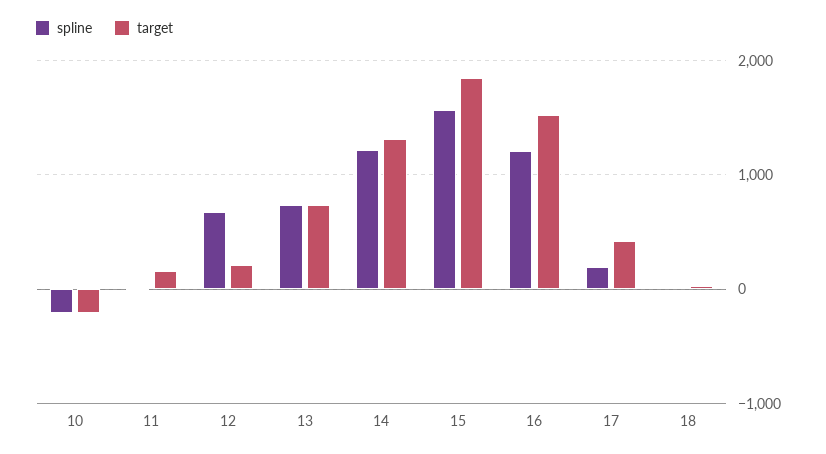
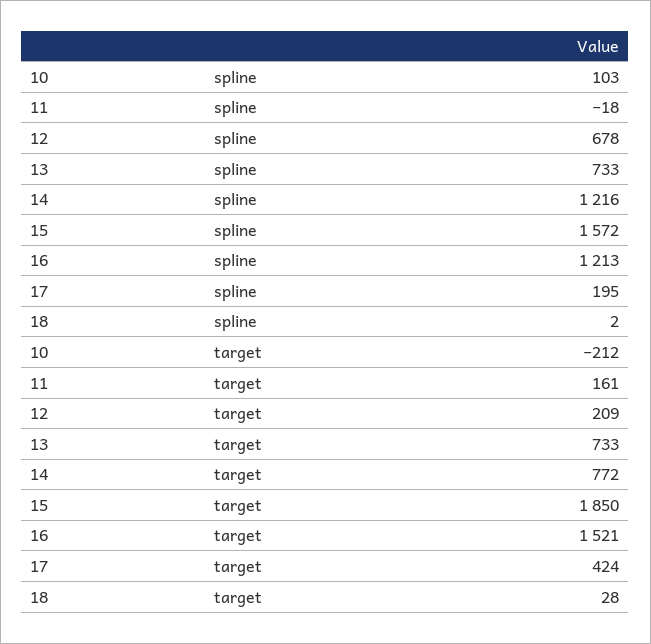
  {
    "spline": {
-     "10": -200,
+     "10": 103,
      "11": -18,
      "12": 678,
      "13": 733,
      "14": 1216,
      "15": 1572,
      "16": 1213,
      "17": 195,
      "18": 2
    },
    "target": {
      "10": -212,
      "11": 161,
      "12": 209,
      "13": 733,
-     "14": 1300,
+     "14": 772,
      "15": 1850,
      "16": 1521,
      "17": 424,
      "18": 28
    }
  }

